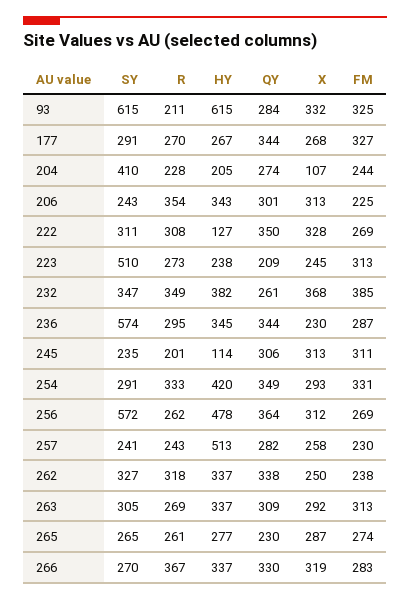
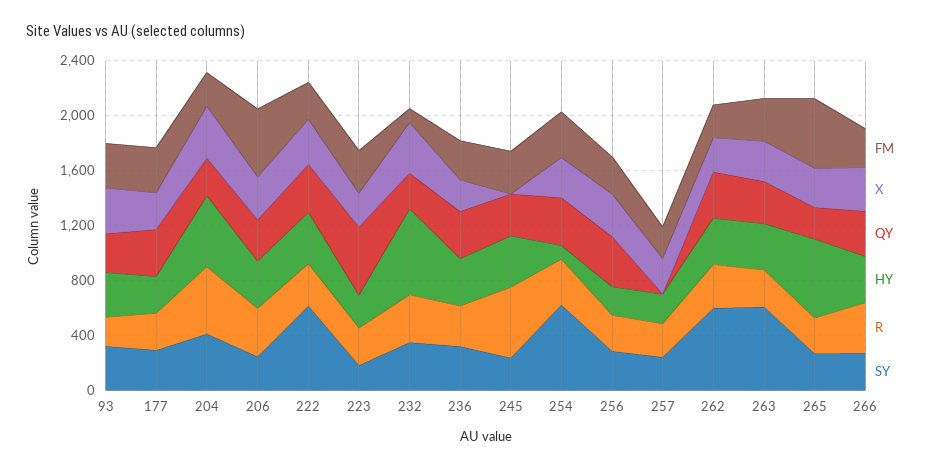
  {
    "SY": {
-     "93": 615,
+     "93": 300,
      "177": 291,
      "204": 410,
      "206": 243,
-     "222": 311,
+     "222": 600,
-     "223": 510,
+     "223": 200,
      "232": 347,
-     "236": 574,
+     "236": 300,
      "245": 235,
-     "254": 291,
+     "254": 600,
-     "256": 572,
+     "256": 300,
      "257": 241,
-     "262": 327,
+     "262": 600,
-     "263": 305,
+     "263": 600,
      "265": 265,
      "266": 270
    },
    "R": {
      "93": 211,
      "177": 270,
-     "204": 228,
+     "204": 500,
      "206": 354,
      "222": 308,
      "223": 273,
      "232": 349,
      "236": 295,
-     "245": 201,
+     "245": 500,
      "254": 333,
      "256": 262,
      "257": 243,
      "262": 318,
      "263": 269,
      "265": 261,
      "266": 367
    },
    "HY": {
-     "93": 615,
+     "93": 300,
      "177": 267,
-     "204": 205,
+     "204": 500,
      "206": 343,
-     "222": 127,
+     "222": 400,
      "223": 238,
-     "232": 382,
+     "232": 600,
      "236": 345,
-     "245": 114,
+     "245": 400,
-     "254": 420,
+     "254": 100,
-     "256": 478,
+     "256": 200,
-     "257": 513,
+     "257": 200,
      "262": 337,
      "263": 337,
-     "265": 277,
+     "265": 600,
      "266": 337
    },
    "QY": {
      "93": 284,
      "177": 344,
      "204": 274,
      "206": 301,
      "222": 350,
-     "223": 209,
+     "223": 500,
      "232": 261,
      "236": 344,
      "245": 306,
      "254": 349,
      "256": 364,
-     "257": 282,
+     "257": 0,
      "262": 338,
      "263": 309,
      "265": 230,
      "266": 330
    },
    "X": {
      "93": 332,
      "177": 268,
-     "204": 107,
+     "204": 400,
      "206": 313,
      "222": 328,
      "223": 245,
      "232": 368,
      "236": 230,
-     "245": 313,
+     "245": 0,
      "254": 293,
      "256": 312,
      "257": 258,
      "262": 250,
      "263": 292,
      "265": 287,
      "266": 319
    },
    "FM": {
      "93": 325,
      "177": 327,
      "204": 244,
-     "206": 225,
+     "206": 500,
      "222": 269,
      "223": 313,
-     "232": 385,
+     "232": 100,
      "236": 287,
      "245": 311,
      "254": 331,
      "256": 269,
      "257": 230,
      "262": 238,
      "263": 313,
-     "265": 274,
+     "265": 500,
      "266": 283
    }
  }

